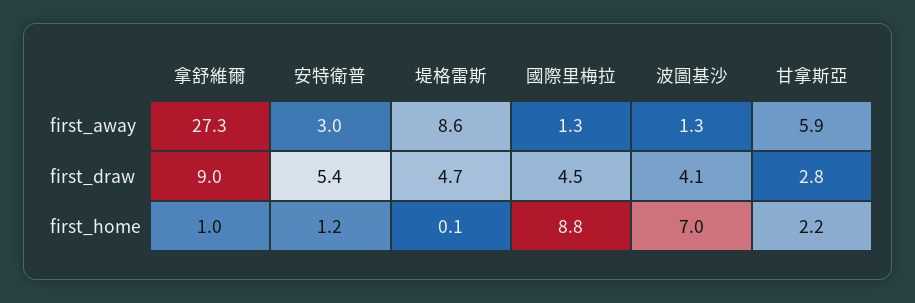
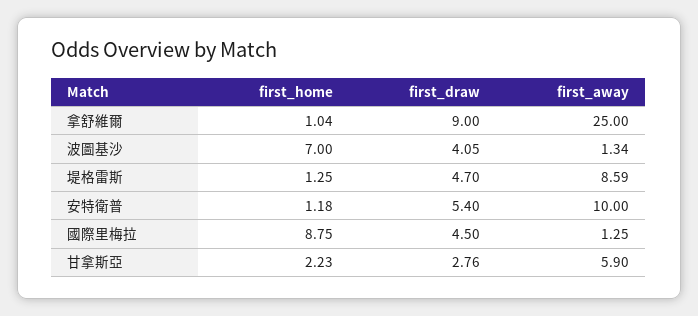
  {
    "拿舒維爾": {
-     "first_away": 27.3,
+     "first_away": 25,
      "first_draw": 9,
      "first_home": 1.04
    },
    "安特衛普": {
-     "first_away": 3,
+     "first_away": 10,
      "first_draw": 5.4,
      "first_home": 1.18
    },
    "堤格雷斯": {
      "first_away": 8.59,
      "first_draw": 4.7,
-     "first_home": 0.1
+     "first_home": 1.25
    },
    "國際里梅拉": {
      "first_away": 1.25,
      "first_draw": 4.5,
      "first_home": 8.75
    },
    "波圖基沙": {
      "first_away": 1.34,
      "first_draw": 4.05,
      "first_home": 7
    },
    "甘拿斯亞": {
      "first_away": 5.9,
      "first_draw": 2.76,
      "first_home": 2.23
    }
  }

